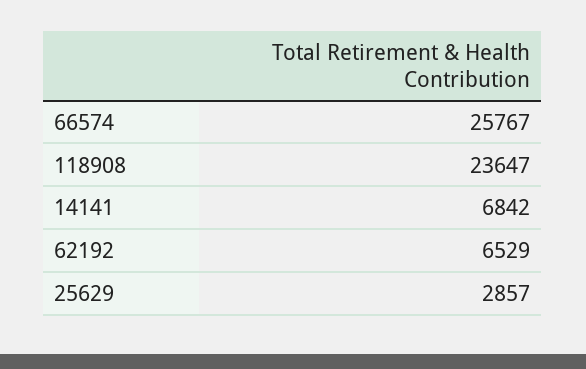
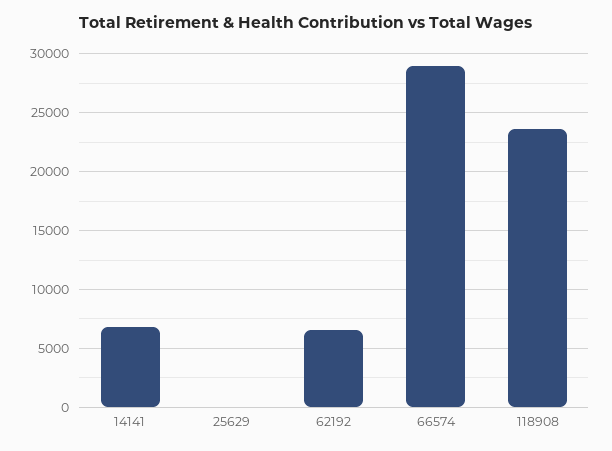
  {
-   "66574": 25767,
+   "66574": 29000,
    "118908": 23647,
    "14141": 6842,
    "62192": 6529,
-   "25629": 2857
+   "25629": 0
  }

